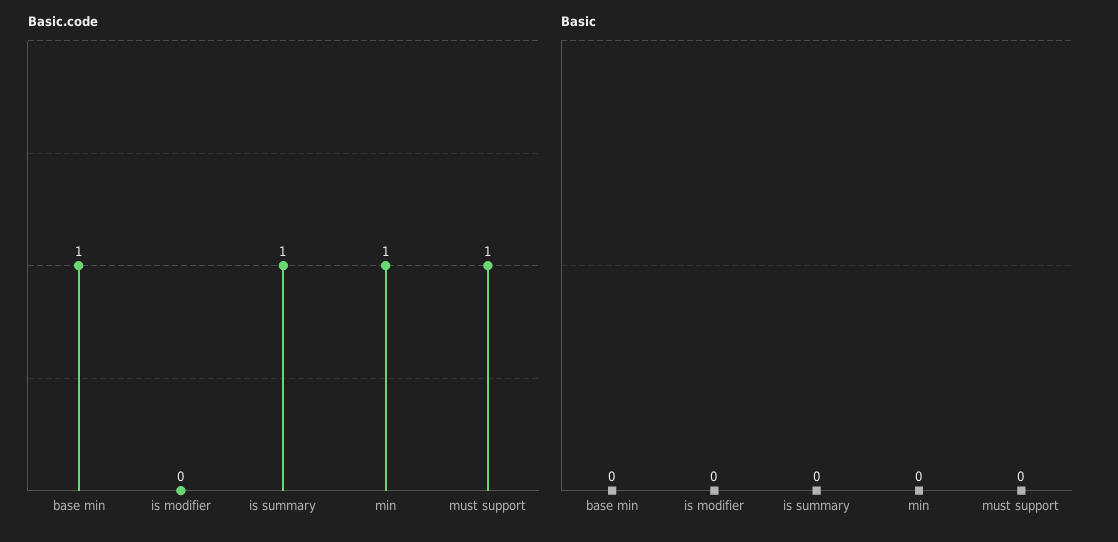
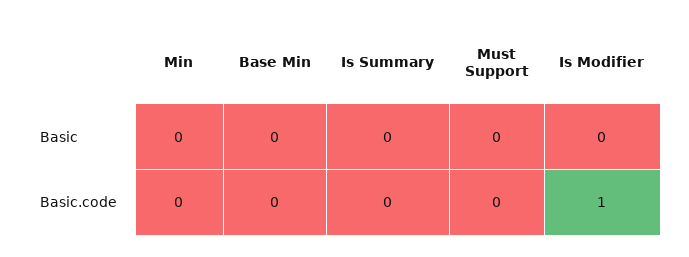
  {
    "Basic.code": {
-     "base min": 1,
+     "base min": 0,
-     "is modifier": 0,
+     "is modifier": 1,
-     "is summary": 1,
+     "is summary": 0,
-     "min": 1,
+     "min": 0,
-     "must support": 1
+     "must support": 0
    },
    "Basic": {
      "base min": 0,
      "is modifier": 0,
      "is summary": 0,
      "min": 0,
      "must support": 0
    }
  }

